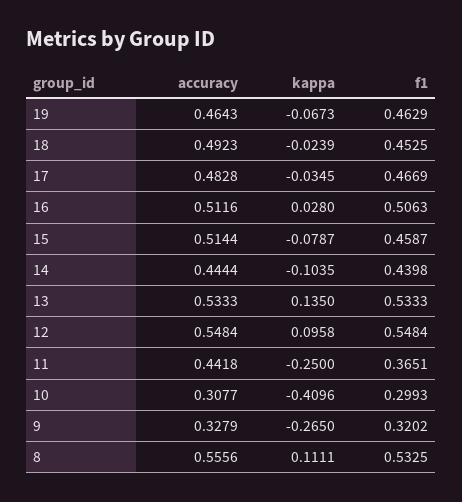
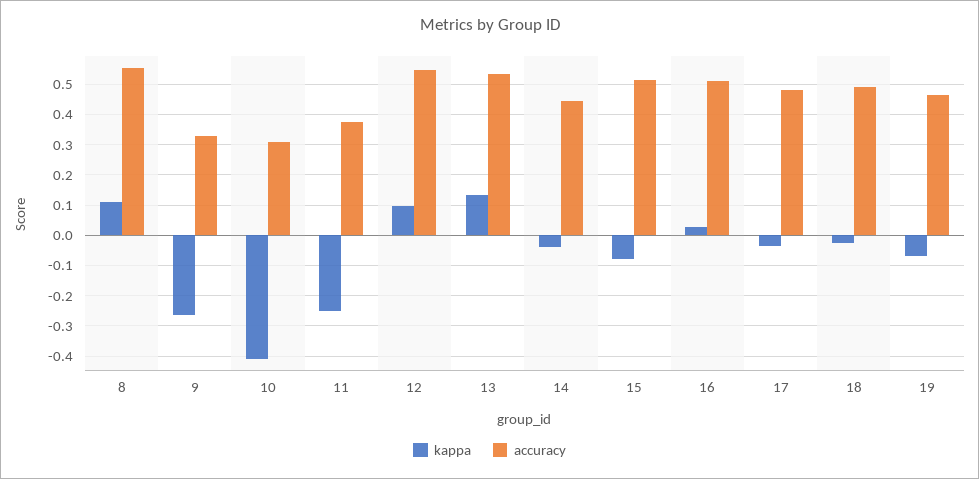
  {
    "accuracy": {
      "19": 0.4643,
      "18": 0.4923,
      "17": 0.4828,
      "16": 0.5116,
      "15": 0.5144,
      "14": 0.4444,
      "13": 0.5333,
      "12": 0.5484,
-     "11": 0.4418,
+     "11": 0.38,
      "10": 0.3077,
      "9": 0.3279,
      "8": 0.5556
    },
    "kappa": {
      "19": -0.0673,
      "18": -0.0239,
      "17": -0.0345,
      "16": 0.028,
      "15": -0.0787,
-     "14": -0.1035,
+     "14": -0.04,
      "13": 0.135,
      "12": 0.0958,
      "11": -0.25,
      "10": -0.4096,
      "9": -0.265,
      "8": 0.1111
-   },
+   }
-   "f1": {
-     "19": 0.4629,
-     "18": 0.4525,
-     "17": 0.4669,
-     "16": 0.5063,
-     "15": 0.4587,
-     "14": 0.4398,
-     "13": 0.5333,
-     "12": 0.5484,
-     "11": 0.3651,
-     "10": 0.2993,
-     "9": 0.3202,
-     "8": 0.5325
-   }
  }

